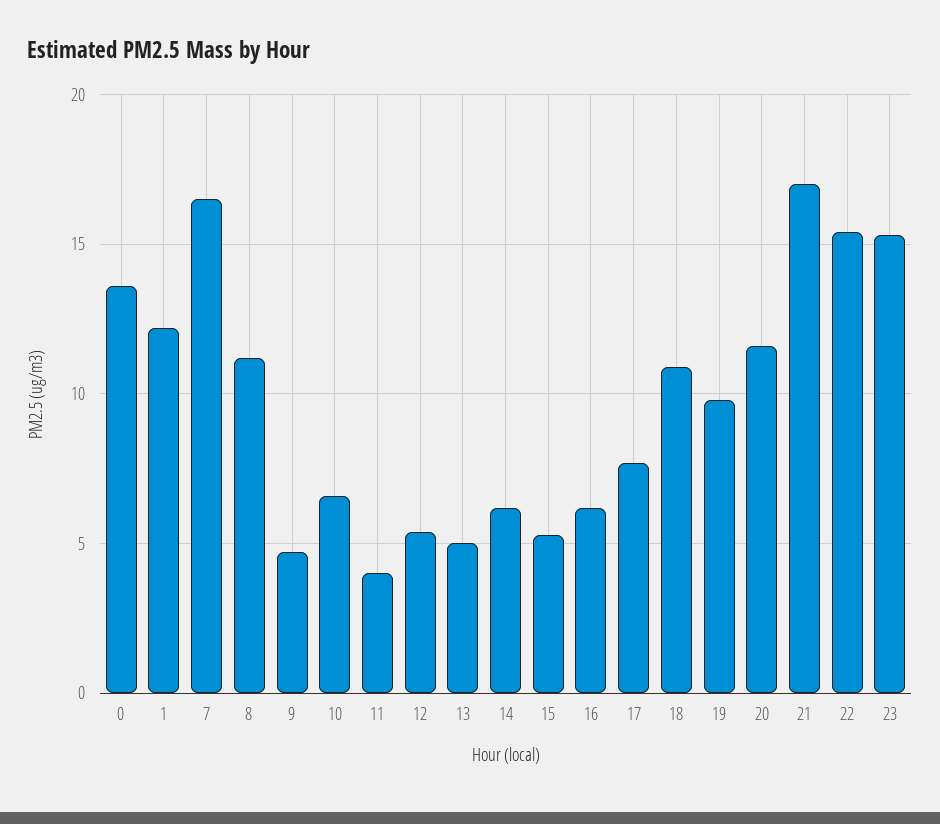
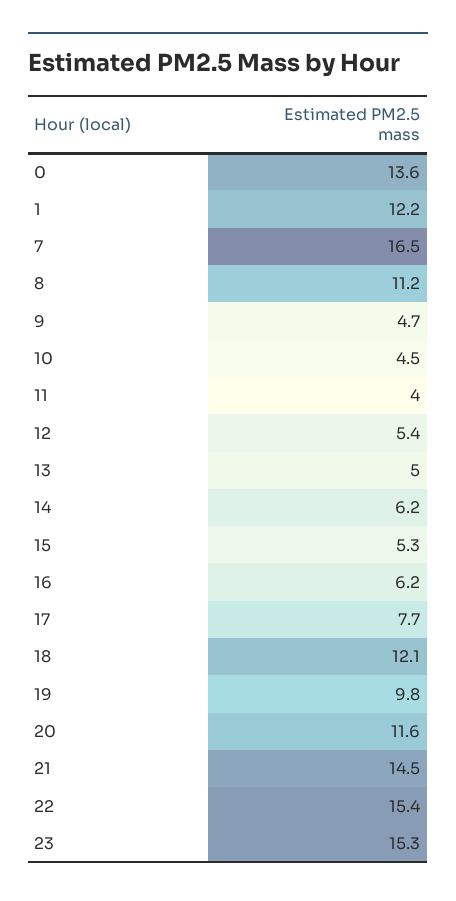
  {
    "0": 13.6,
    "1": 12.2,
    "7": 16.5,
    "8": 11.2,
    "9": 4.7,
-   "10": 6.5,
+   "10": 4.5,
    "11": 4,
    "12": 5.4,
    "13": 5,
    "14": 6.2,
    "15": 5.3,
    "16": 6.2,
    "17": 7.7,
-   "18": 11,
+   "18": 12.1,
    "19": 9.8,
    "20": 11.6,
-   "21": 17,
+   "21": 14.5,
    "22": 15.4,
    "23": 15.3
  }

